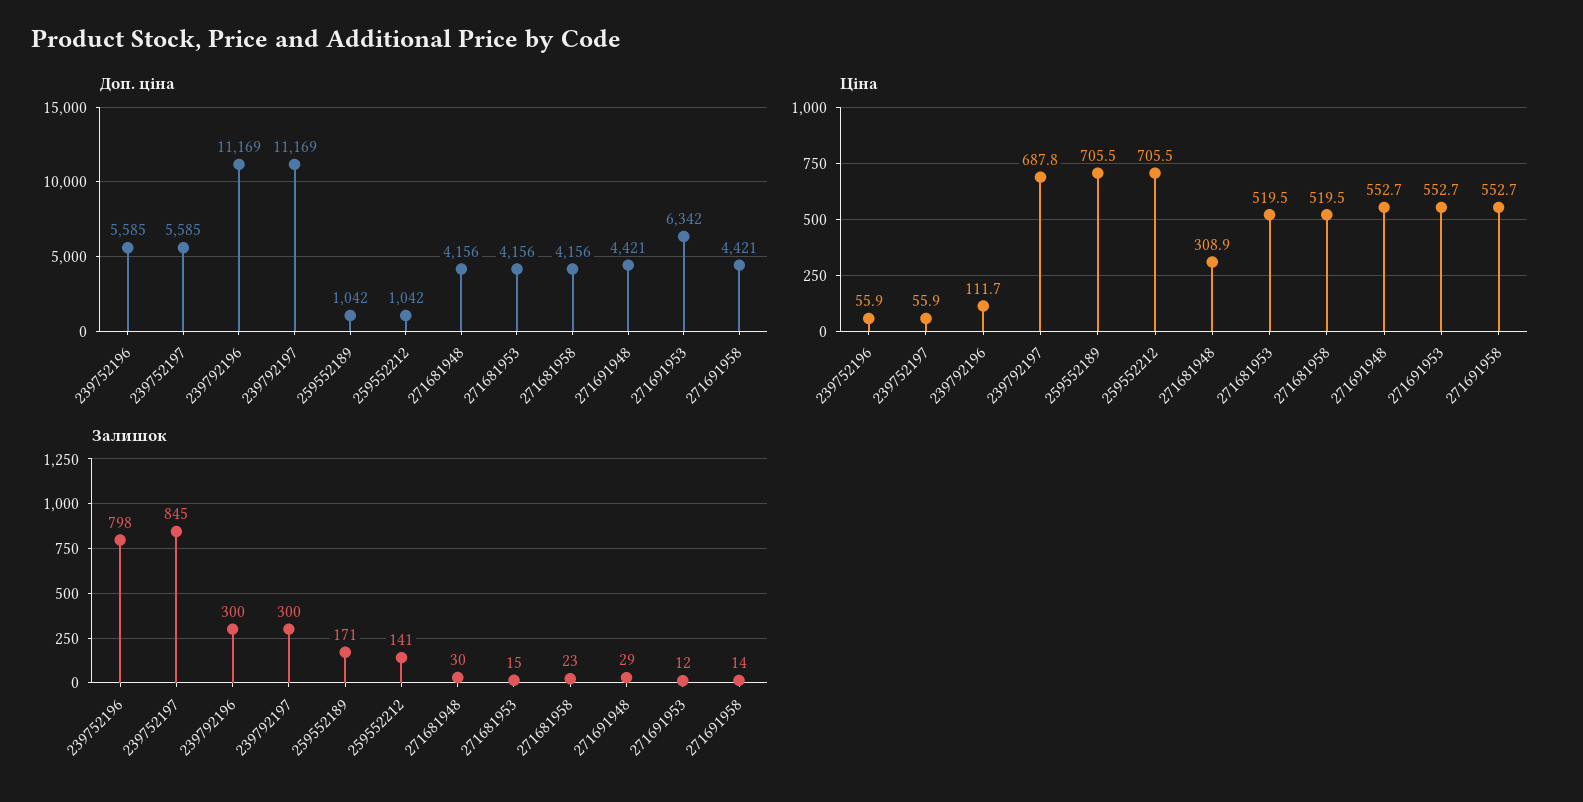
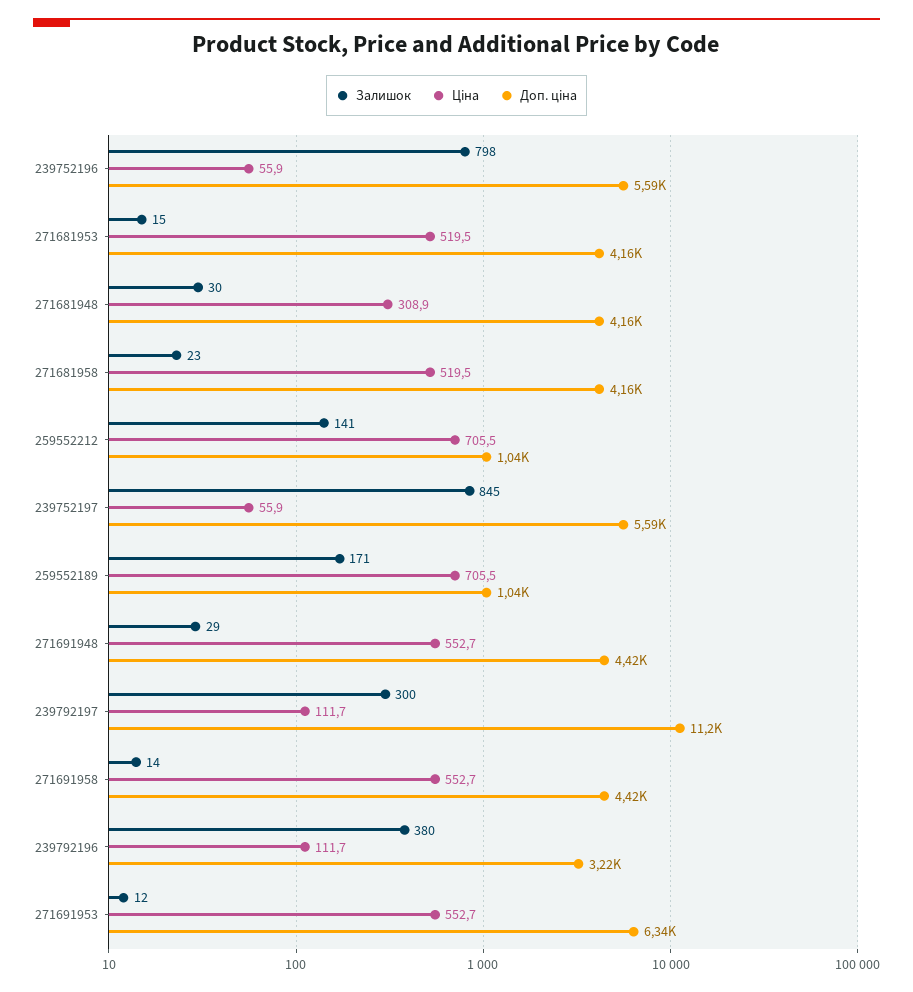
  {
    "Доп. ціна": {
      "239752196": 5585,
      "239752197": 5585,
-     "239792196": 11169,
+     "239792196": 3220,
      "239792197": 11169,
      "259552189": 1042,
      "259552212": 1042,
      "271681948": 4156,
      "271681953": 4156,
      "271681958": 4156,
      "271691948": 4421,
      "271691953": 6342,
      "271691958": 4421
    },
    "Ціна": {
      "239752196": 55.9,
      "239752197": 55.9,
      "239792196": 111.7,
-     "239792197": 687.8,
+     "239792197": 111.7,
      "259552189": 705.5,
      "259552212": 705.5,
      "271681948": 308.9,
      "271681953": 519.5,
      "271681958": 519.5,
      "271691948": 552.7,
      "271691953": 552.7,
      "271691958": 552.7
    },
    "Залишок": {
      "239752196": 798,
      "239752197": 845,
-     "239792196": 300,
+     "239792196": 380,
      "239792197": 300,
      "259552189": 171,
      "259552212": 141,
      "271681948": 30,
      "271681953": 15,
      "271681958": 23,
      "271691948": 29,
      "271691953": 12,
      "271691958": 14
    }
  }

